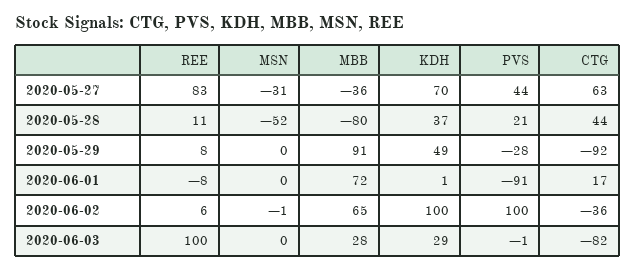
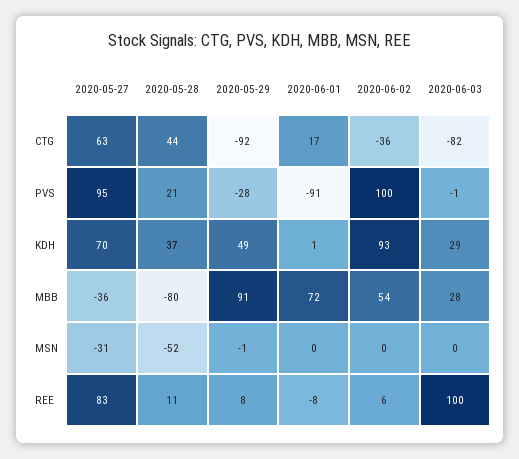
  {
    "REE": {
      "2020-05-27": 83,
      "2020-05-28": 11,
      "2020-05-29": 8,
      "2020-06-01": -8,
      "2020-06-02": 6,
      "2020-06-03": 100
    },
    "MSN": {
      "2020-05-27": -31,
      "2020-05-28": -52,
-     "2020-05-29": 0,
+     "2020-05-29": -1,
      "2020-06-01": 0,
-     "2020-06-02": -1,
+     "2020-06-02": 0,
      "2020-06-03": 0
    },
    "MBB": {
      "2020-05-27": -36,
      "2020-05-28": -80,
      "2020-05-29": 91,
      "2020-06-01": 72,
-     "2020-06-02": 65,
+     "2020-06-02": 54,
      "2020-06-03": 28
    },
    "KDH": {
      "2020-05-27": 70,
      "2020-05-28": 37,
      "2020-05-29": 49,
      "2020-06-01": 1,
-     "2020-06-02": 100,
+     "2020-06-02": 93,
      "2020-06-03": 29
    },
    "PVS": {
-     "2020-05-27": 44,
+     "2020-05-27": 95,
      "2020-05-28": 21,
      "2020-05-29": -28,
      "2020-06-01": -91,
      "2020-06-02": 100,
      "2020-06-03": -1
    },
    "CTG": {
      "2020-05-27": 63,
      "2020-05-28": 44,
      "2020-05-29": -92,
      "2020-06-01": 17,
      "2020-06-02": -36,
      "2020-06-03": -82
    }
  }

